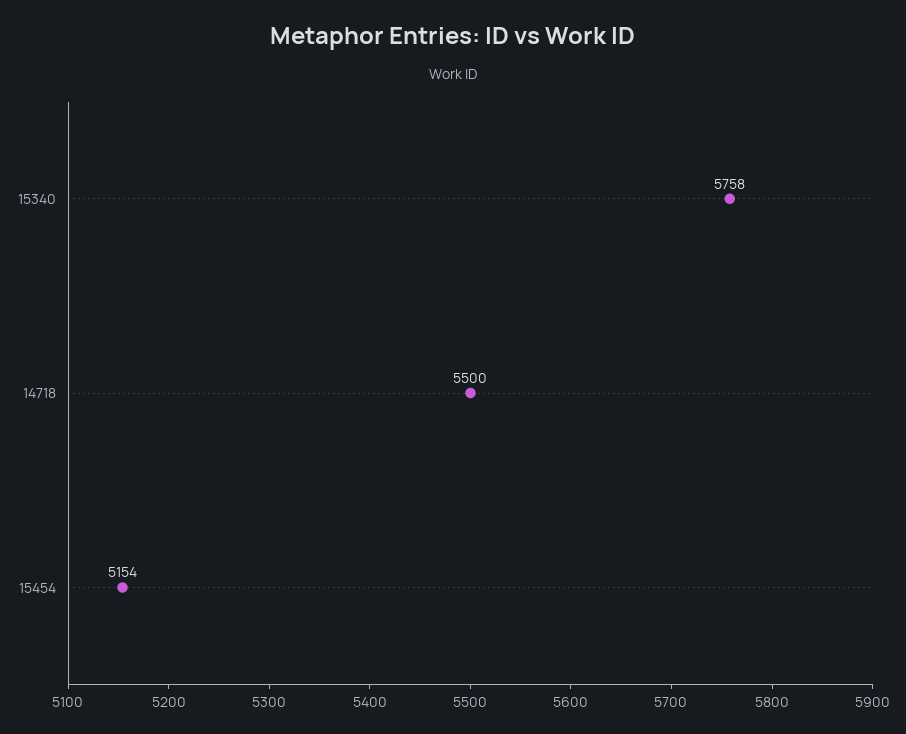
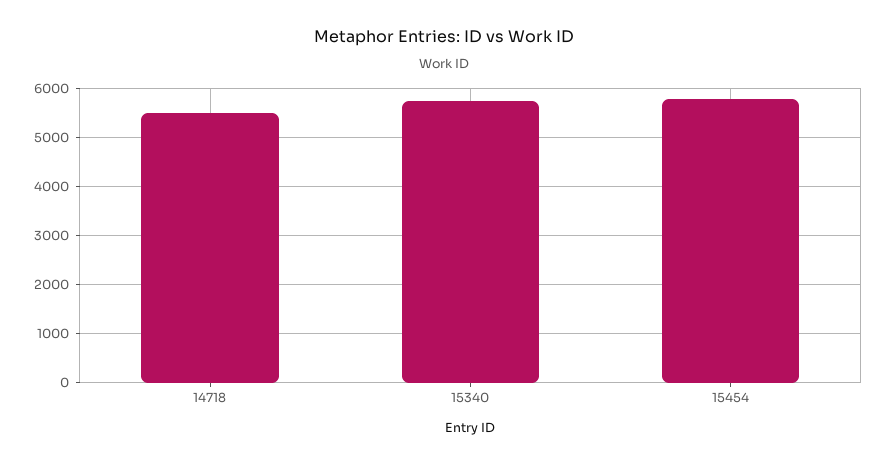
  {
    "15340": 5758,
    "14718": 5500,
-   "15454": 5154
+   "15454": 5800
  }

